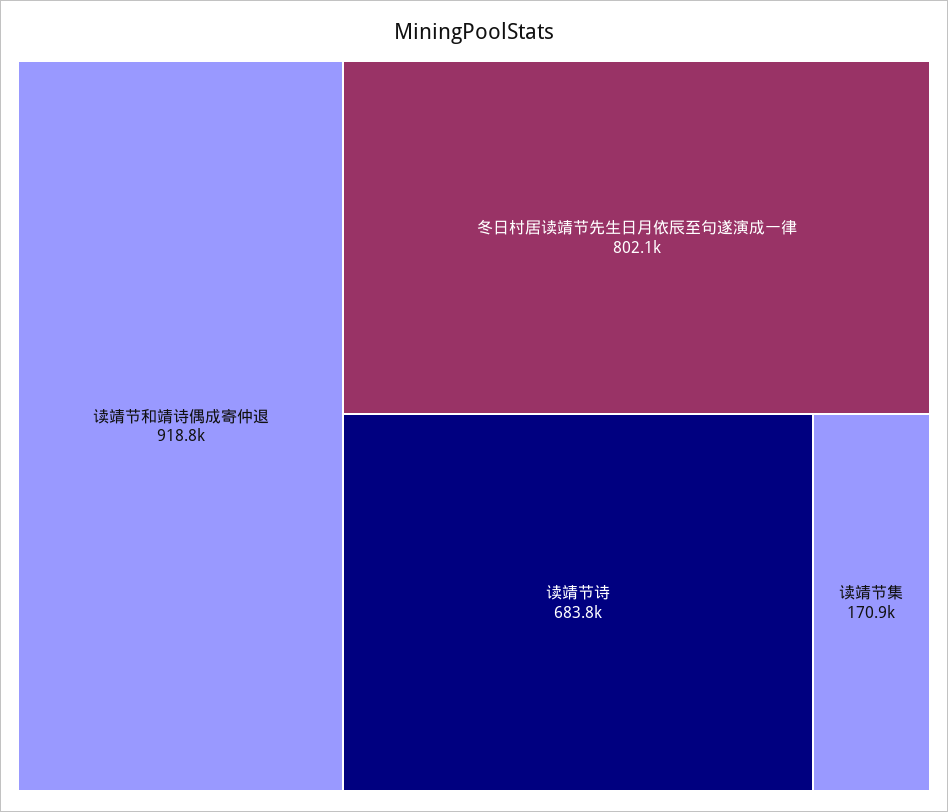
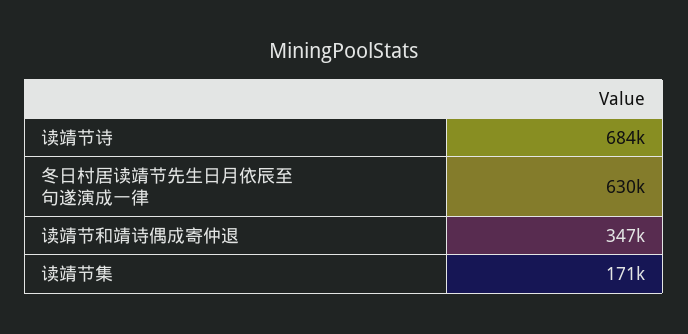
  {
-   "读靖节和靖诗偶成寄仲退": 918800,
+   "读靖节和靖诗偶成寄仲退": 347000,
-   "冬日村居读靖节先生日月依辰至句遂演成一律": 802100,
+   "冬日村居读靖节先生日月依辰至句遂演成一律": 630000,
    "读靖节诗": 683800,
    "读靖节集": 170900
  }

